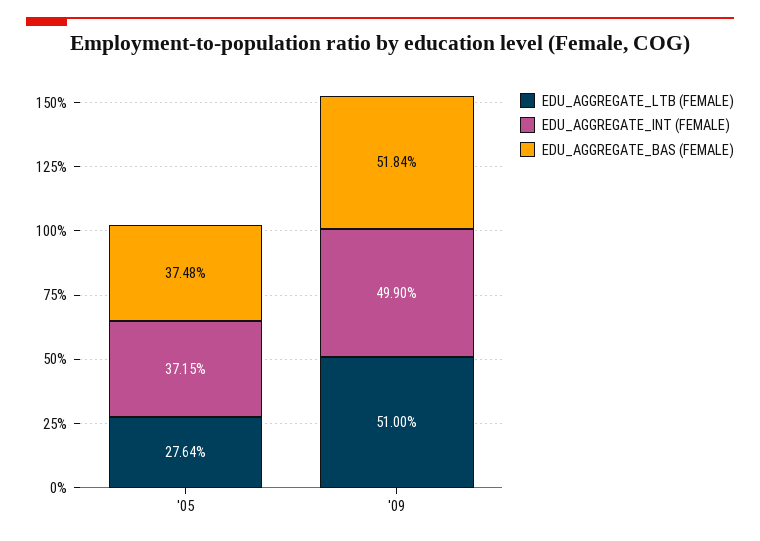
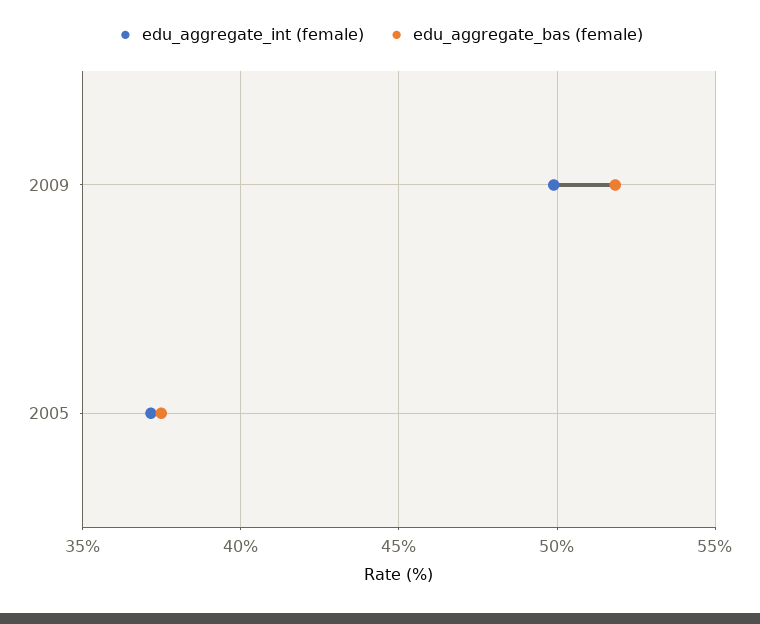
  {
-   "EDU_AGGREGATE_LTB (FEMALE)": {
-     "'05": 27.64,
-     "'09": 51
-   },
    "EDU_AGGREGATE_INT (FEMALE)": {
      "'05": 37.15,
      "'09": 49.9
    },
    "EDU_AGGREGATE_BAS (FEMALE)": {
      "'05": 37.48,
      "'09": 51.84
    }
  }

